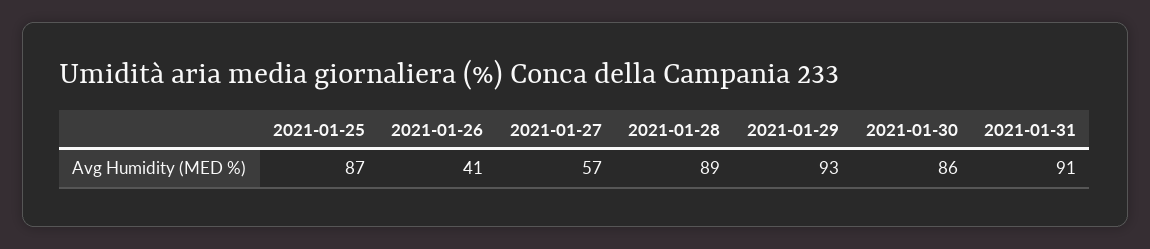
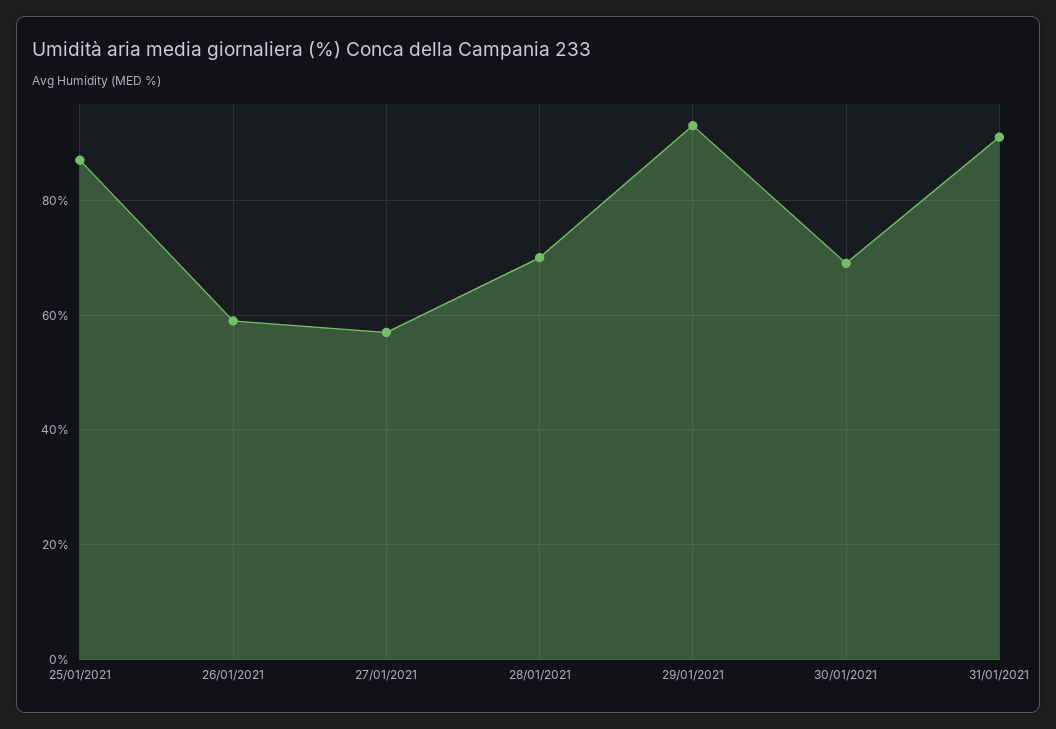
  {
    "2021-01-25": 87,
-   "2021-01-26": 41,
+   "2021-01-26": 60,
    "2021-01-27": 57,
-   "2021-01-28": 89,
+   "2021-01-28": 70,
    "2021-01-29": 93,
-   "2021-01-30": 86,
+   "2021-01-30": 70,
    "2021-01-31": 91
  }

